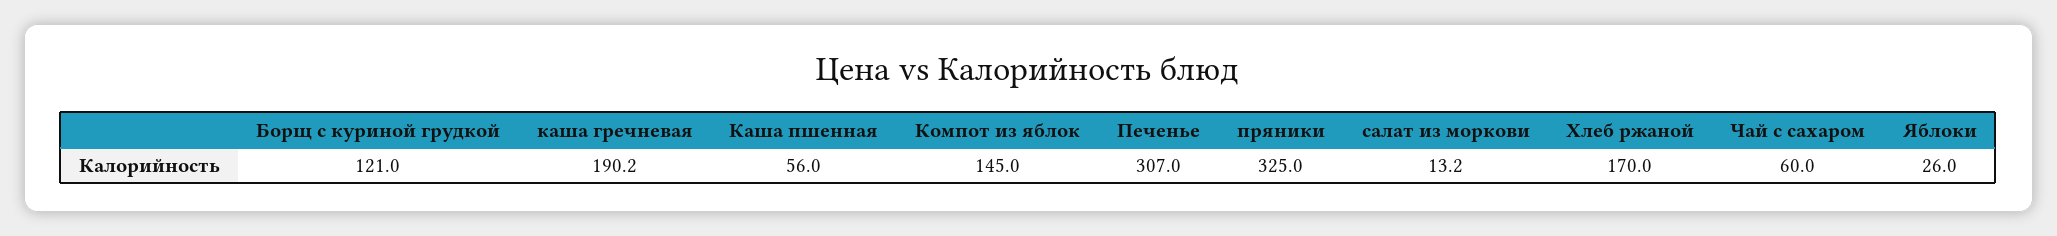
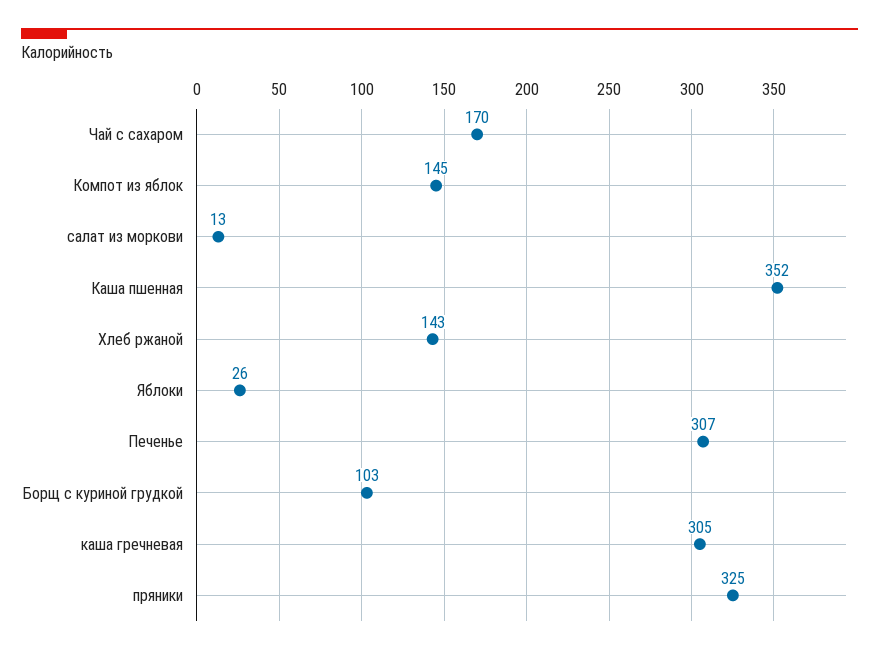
  {
-   "Борщ с куриной грудкой": 121,
+   "Борщ с куриной грудкой": 103,
-   "каша гречневая": 190.2,
+   "каша гречневая": 305,
-   "Каша пшенная": 56,
+   "Каша пшенная": 352,
    "Компот из яблок": 145,
    "Печенье": 307,
    "пряники": 325,
    "салат из моркови": 13.2,
-   "Хлеб ржаной": 170,
+   "Хлеб ржаной": 143,
-   "Чай с сахаром": 60,
+   "Чай с сахаром": 170,
    "Яблоки": 26
  }

